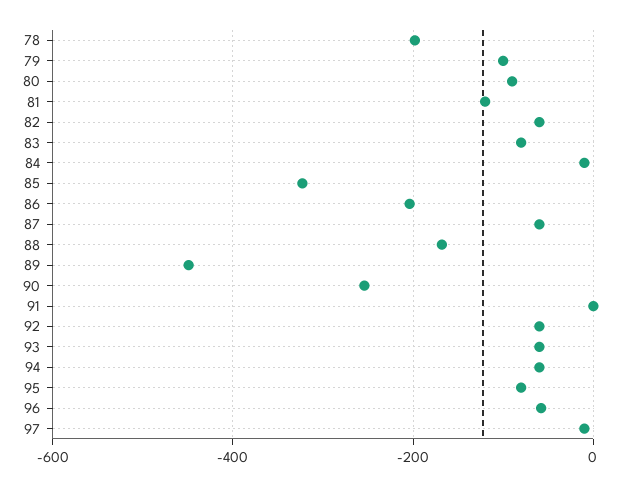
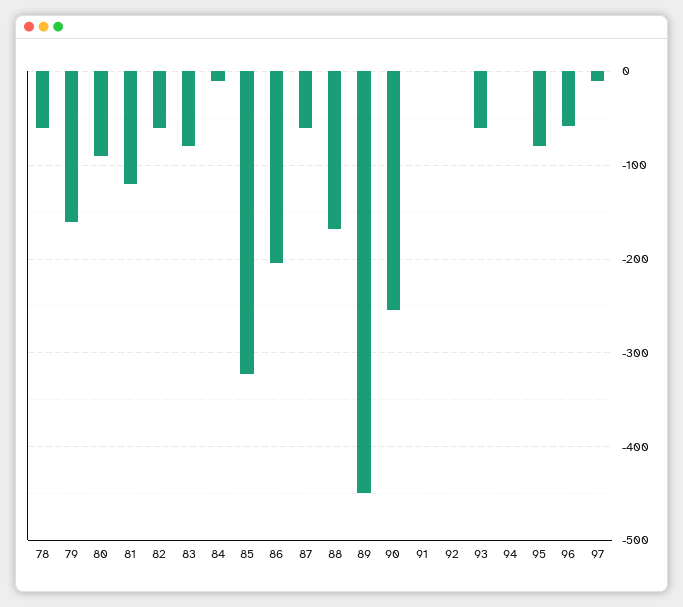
  {
-   "78": -200,
+   "78": -60,
-   "79": -100,
+   "79": -160,
    "80": -90,
    "81": -120,
    "82": -60,
    "83": -80,
    "84": -10,
    "85": -320,
    "86": -200,
    "87": -60,
    "88": -170,
    "89": -450,
    "90": -250,
    "91": 0,
-   "92": -60,
+   "92": 0,
    "93": -60,
-   "94": -60,
+   "94": 0,
    "95": -80,
    "96": -60,
    "97": -10
  }

